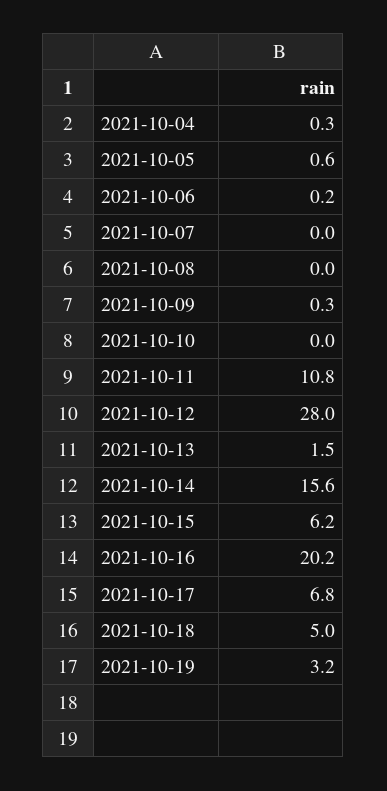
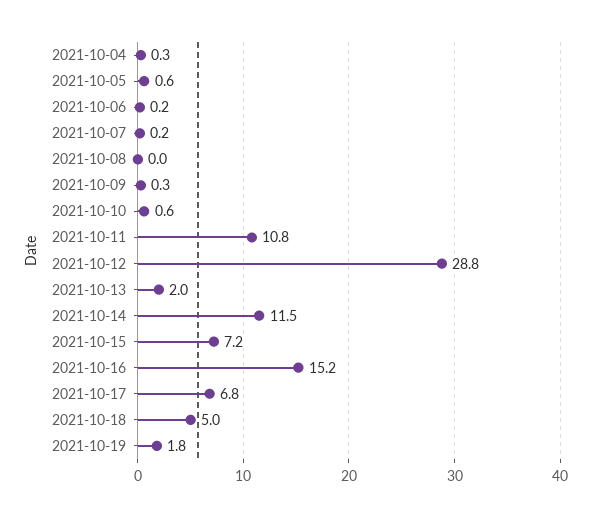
  {
    "2021-10-04": 0.3,
    "2021-10-05": 0.6,
    "2021-10-06": 0.2,
-   "2021-10-07": 0,
+   "2021-10-07": 0.2,
    "2021-10-08": 0,
    "2021-10-09": 0.3,
-   "2021-10-10": 0,
+   "2021-10-10": 0.6,
    "2021-10-11": 10.8,
-   "2021-10-12": 28,
+   "2021-10-12": 28.8,
-   "2021-10-13": 1.5,
+   "2021-10-13": 2,
-   "2021-10-14": 15.6,
+   "2021-10-14": 11.5,
-   "2021-10-15": 6.2,
+   "2021-10-15": 7.2,
-   "2021-10-16": 20.2,
+   "2021-10-16": 15.2,
    "2021-10-17": 6.8,
    "2021-10-18": 5,
-   "2021-10-19": 3.2
+   "2021-10-19": 1.8
  }

